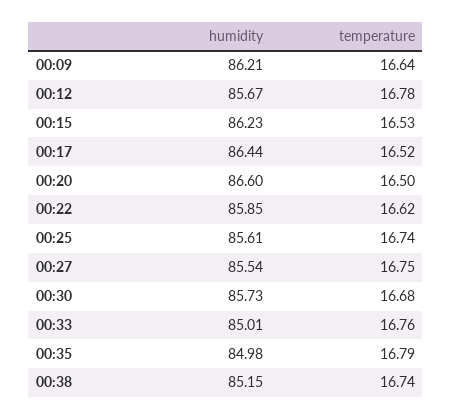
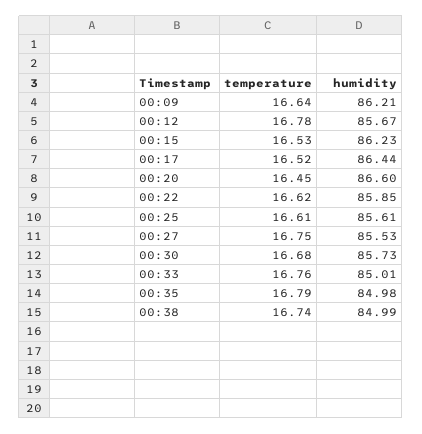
  {
    "humidity": {
      "00:09": 86.21,
      "00:12": 85.67,
      "00:15": 86.23,
      "00:17": 86.44,
      "00:20": 86.6,
      "00:22": 85.85,
      "00:25": 85.61,
-     "00:27": 85.54,
+     "00:27": 85.53,
      "00:30": 85.73,
      "00:33": 85.01,
      "00:35": 84.98,
-     "00:38": 85.15
+     "00:38": 84.99
    },
    "temperature": {
      "00:09": 16.64,
      "00:12": 16.78,
      "00:15": 16.53,
      "00:17": 16.52,
-     "00:20": 16.5,
+     "00:20": 16.45,
      "00:22": 16.62,
-     "00:25": 16.74,
+     "00:25": 16.61,
      "00:27": 16.75,
      "00:30": 16.68,
      "00:33": 16.76,
      "00:35": 16.79,
      "00:38": 16.74
    }
  }

